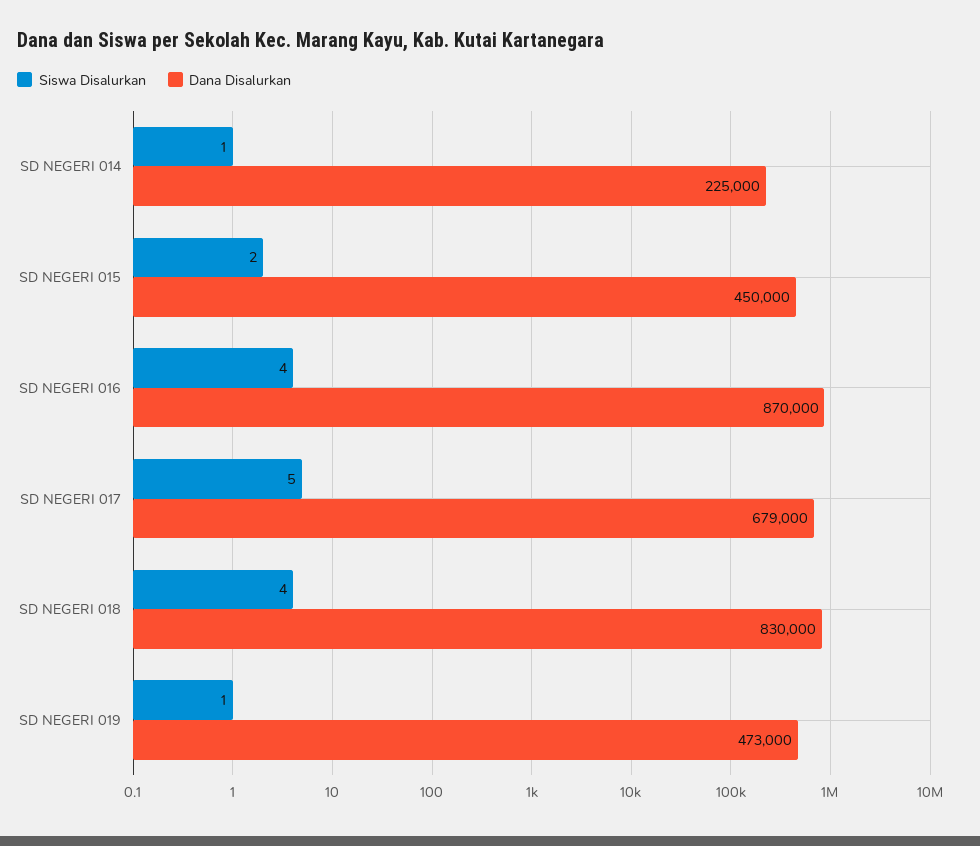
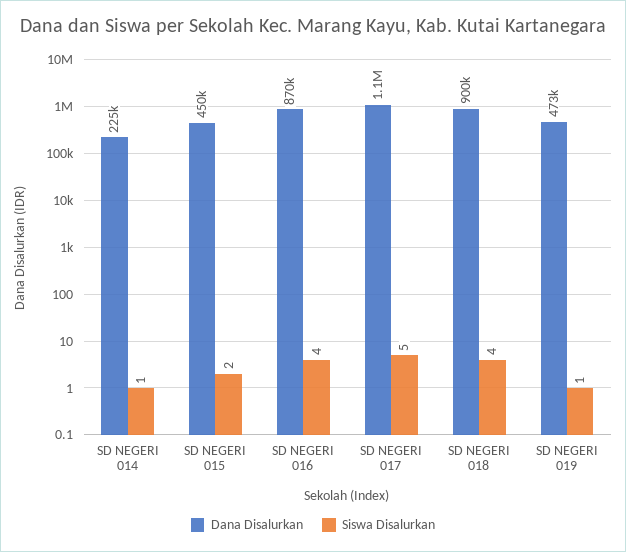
  {
    "Siswa Disalurkan": {
      "SD NEGERI 014": 1,
      "SD NEGERI 015": 2,
      "SD NEGERI 016": 4,
      "SD NEGERI 017": 5,
      "SD NEGERI 018": 4,
      "SD NEGERI 019": 1
    },
    "Dana Disalurkan": {
      "SD NEGERI 014": 225000,
      "SD NEGERI 015": 450000,
      "SD NEGERI 016": 870000,
-     "SD NEGERI 017": 679000,
+     "SD NEGERI 017": 1100000,
-     "SD NEGERI 018": 830000,
+     "SD NEGERI 018": 900000,
      "SD NEGERI 019": 473000
    }
  }

